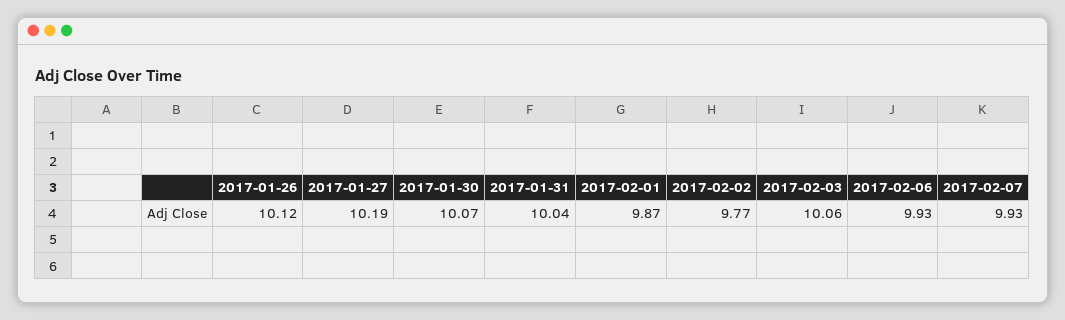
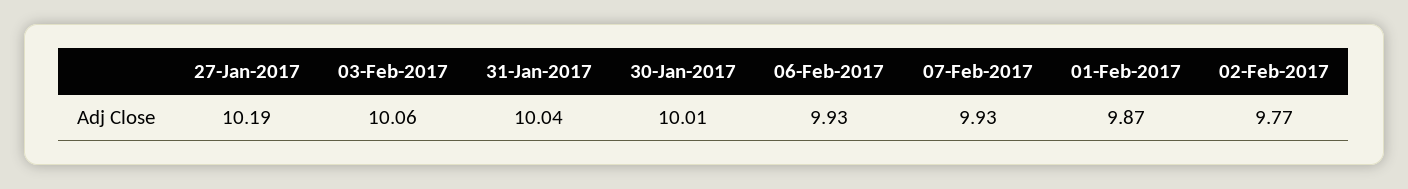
  {
-   "2017-01-26": 10.12,
    "2017-01-27": 10.19,
-   "2017-01-30": 10.07,
+   "2017-01-30": 10.01,
    "2017-01-31": 10.04,
    "2017-02-01": 9.87,
    "2017-02-02": 9.77,
    "2017-02-03": 10.06,
    "2017-02-06": 9.93,
    "2017-02-07": 9.93
  }

